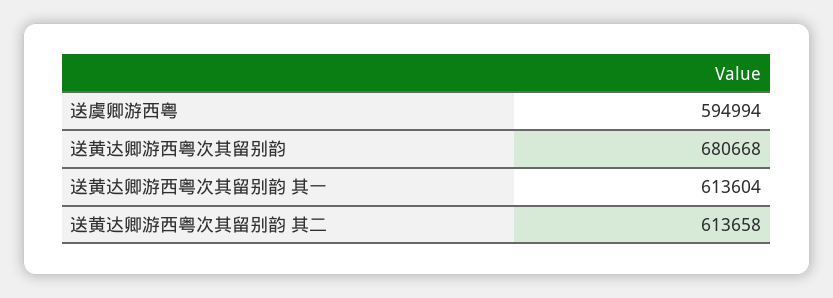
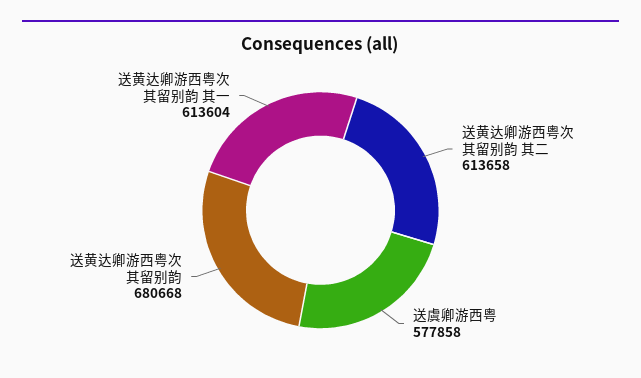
  {
-   "送虞卿游西粤": 594994,
+   "送虞卿游西粤": 577858,
    "送黄达卿游西粤次其留别韵": 680668,
    "送黄达卿游西粤次其留别韵 其一": 613604,
    "送黄达卿游西粤次其留别韵 其二": 613658
  }

